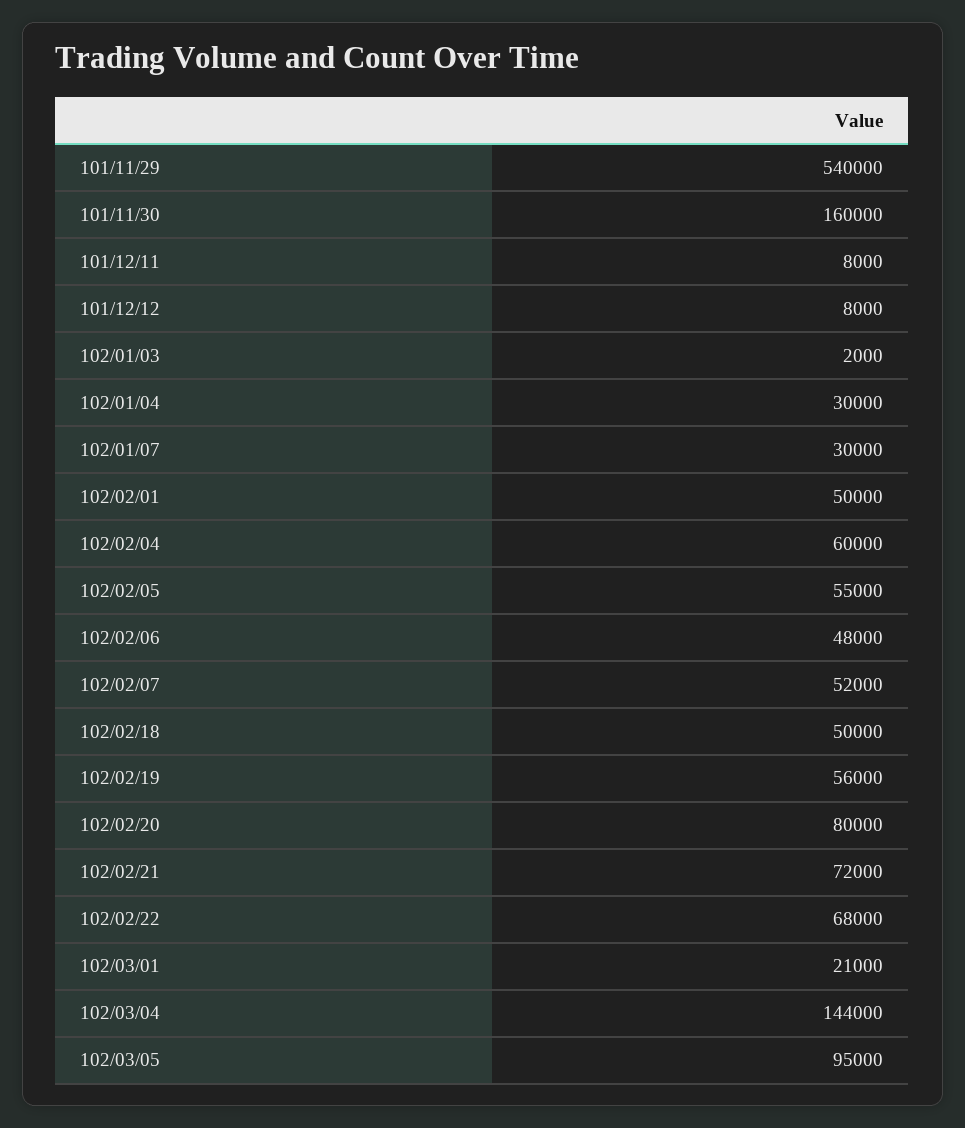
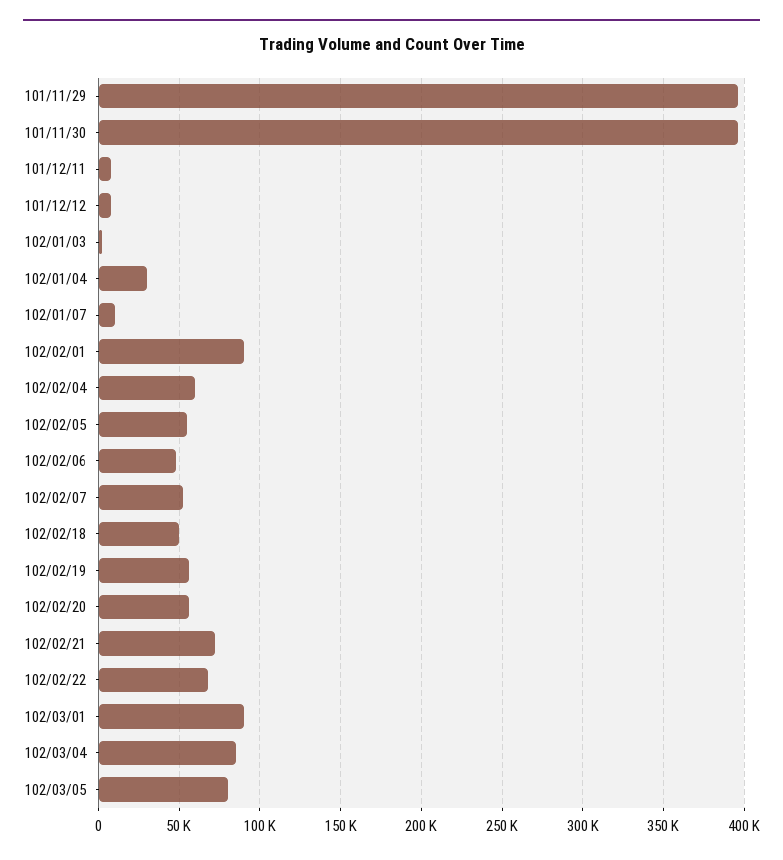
  {
-   "101/11/29": 540000,
+   "101/11/29": 395000,
-   "101/11/30": 160000,
+   "101/11/30": 395000,
    "101/12/11": 8000,
    "101/12/12": 8000,
    "102/01/03": 2000,
    "102/01/04": 30000,
-   "102/01/07": 30000,
+   "102/01/07": 10000,
-   "102/02/01": 50000,
+   "102/02/01": 90000,
    "102/02/04": 60000,
    "102/02/05": 55000,
    "102/02/06": 48000,
    "102/02/07": 52000,
    "102/02/18": 50000,
    "102/02/19": 56000,
-   "102/02/20": 80000,
+   "102/02/20": 55000,
    "102/02/21": 72000,
    "102/02/22": 68000,
-   "102/03/01": 21000,
+   "102/03/01": 90000,
-   "102/03/04": 144000,
+   "102/03/04": 85000,
-   "102/03/05": 95000
+   "102/03/05": 80000
  }

